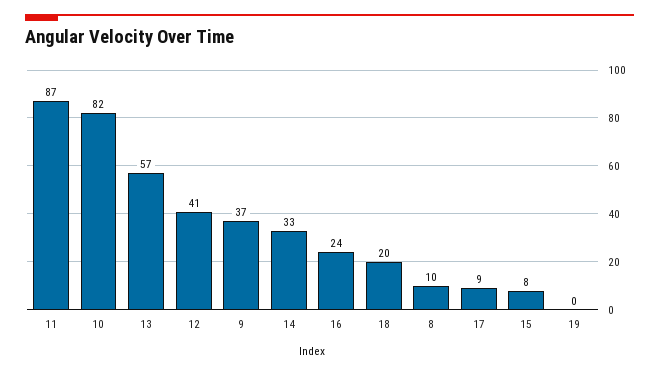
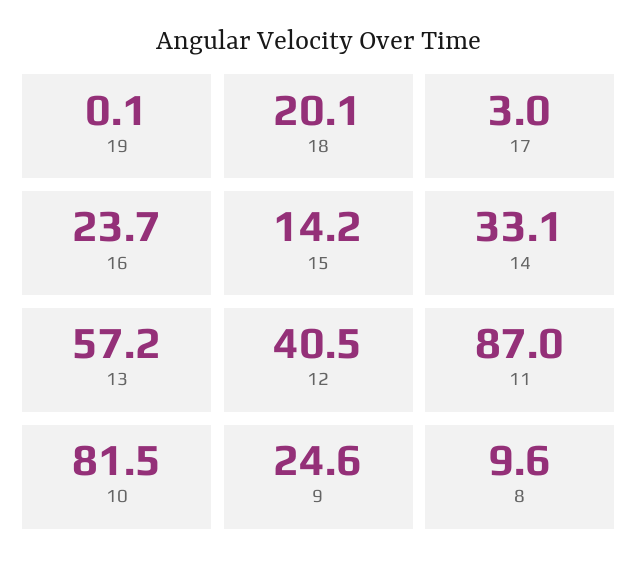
  {
    "11": 87,
    "10": 81.5,
    "13": 57.2,
    "12": 40.5,
-   "9": 37,
+   "9": 24.6,
    "14": 33.1,
    "16": 23.7,
    "18": 20.1,
    "8": 9.6,
-   "17": 9,
+   "17": 3,
-   "15": 8,
+   "15": 14.2,
    "19": 0.1
  }

